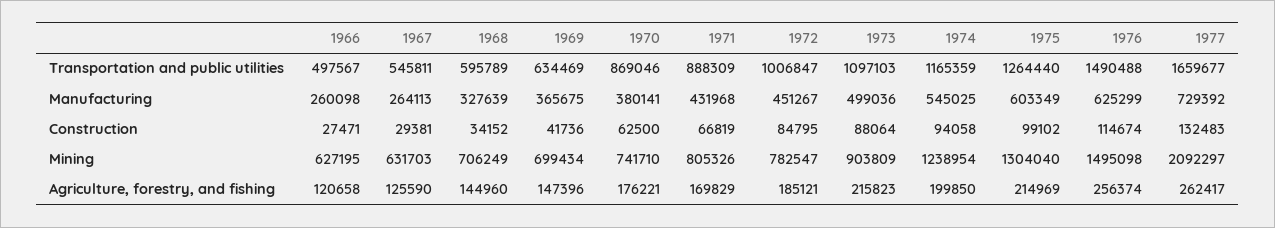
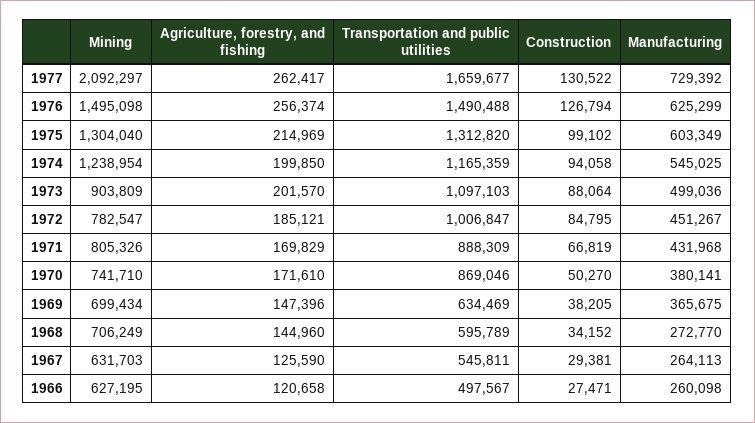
  {
    "1966": {
      "Transportation and public utilities": 497567,
      "Manufacturing": 260098,
      "Construction": 27471,
      "Mining": 627195,
      "Agriculture, forestry, and fishing": 120658
    },
    "1967": {
      "Transportation and public utilities": 545811,
      "Manufacturing": 264113,
      "Construction": 29381,
      "Mining": 631703,
      "Agriculture, forestry, and fishing": 125590
    },
    "1968": {
      "Transportation and public utilities": 595789,
-     "Manufacturing": 327639,
+     "Manufacturing": 272770,
      "Construction": 34152,
      "Mining": 706249,
      "Agriculture, forestry, and fishing": 144960
    },
    "1969": {
      "Transportation and public utilities": 634469,
      "Manufacturing": 365675,
-     "Construction": 41736,
+     "Construction": 38205,
      "Mining": 699434,
      "Agriculture, forestry, and fishing": 147396
    },
    "1970": {
      "Transportation and public utilities": 869046,
      "Manufacturing": 380141,
-     "Construction": 62500,
+     "Construction": 50270,
      "Mining": 741710,
-     "Agriculture, forestry, and fishing": 176221
+     "Agriculture, forestry, and fishing": 171610
    },
    "1971": {
      "Transportation and public utilities": 888309,
      "Manufacturing": 431968,
      "Construction": 66819,
      "Mining": 805326,
      "Agriculture, forestry, and fishing": 169829
    },
    "1972": {
      "Transportation and public utilities": 1006847,
      "Manufacturing": 451267,
      "Construction": 84795,
      "Mining": 782547,
      "Agriculture, forestry, and fishing": 185121
    },
    "1973": {
      "Transportation and public utilities": 1097103,
      "Manufacturing": 499036,
      "Construction": 88064,
      "Mining": 903809,
-     "Agriculture, forestry, and fishing": 215823
+     "Agriculture, forestry, and fishing": 201570
    },
    "1974": {
      "Transportation and public utilities": 1165359,
      "Manufacturing": 545025,
      "Construction": 94058,
      "Mining": 1238954,
      "Agriculture, forestry, and fishing": 199850
    },
    "1975": {
-     "Transportation and public utilities": 1264440,
+     "Transportation and public utilities": 1312820,
      "Manufacturing": 603349,
      "Construction": 99102,
      "Mining": 1304040,
      "Agriculture, forestry, and fishing": 214969
    },
    "1976": {
      "Transportation and public utilities": 1490488,
      "Manufacturing": 625299,
-     "Construction": 114674,
+     "Construction": 126794,
      "Mining": 1495098,
      "Agriculture, forestry, and fishing": 256374
    },
    "1977": {
      "Transportation and public utilities": 1659677,
      "Manufacturing": 729392,
-     "Construction": 132483,
+     "Construction": 130522,
      "Mining": 2092297,
      "Agriculture, forestry, and fishing": 262417
    }
  }

